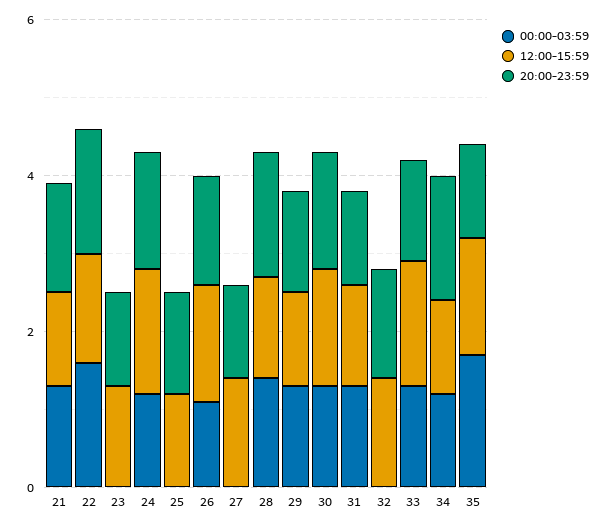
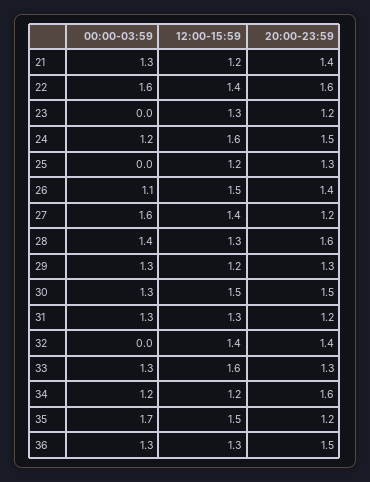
  {
    "00:00-03:59": {
      "21": 1.3,
      "22": 1.6,
      "23": 0,
      "24": 1.2,
      "25": 0,
      "26": 1.1,
-     "27": 0,
+     "27": 1.6,
      "28": 1.4,
      "29": 1.3,
      "30": 1.3,
      "31": 1.3,
      "32": 0,
      "33": 1.3,
      "34": 1.2,
-     "35": 1.7
+     "35": 1.7,
+     "36": 1.3
    },
    "12:00-15:59": {
      "21": 1.2,
      "22": 1.4,
      "23": 1.3,
      "24": 1.6,
      "25": 1.2,
      "26": 1.5,
      "27": 1.4,
      "28": 1.3,
      "29": 1.2,
      "30": 1.5,
      "31": 1.3,
      "32": 1.4,
      "33": 1.6,
      "34": 1.2,
-     "35": 1.5
+     "35": 1.5,
+     "36": 1.3
    },
    "20:00-23:59": {
      "21": 1.4,
      "22": 1.6,
      "23": 1.2,
      "24": 1.5,
      "25": 1.3,
      "26": 1.4,
      "27": 1.2,
      "28": 1.6,
      "29": 1.3,
      "30": 1.5,
      "31": 1.2,
      "32": 1.4,
      "33": 1.3,
      "34": 1.6,
-     "35": 1.2
+     "35": 1.2,
+     "36": 1.5
    }
  }

